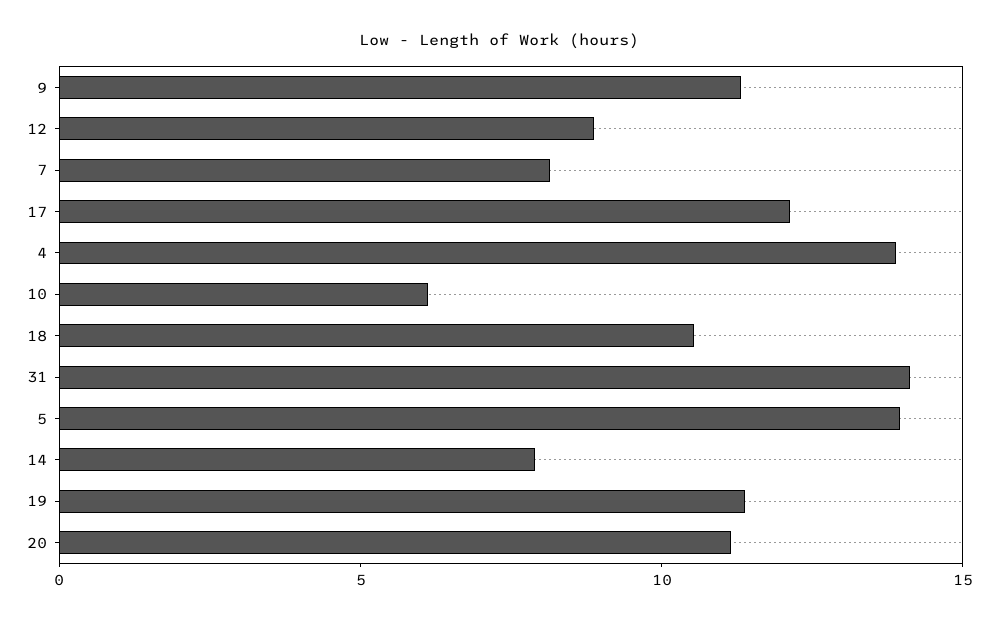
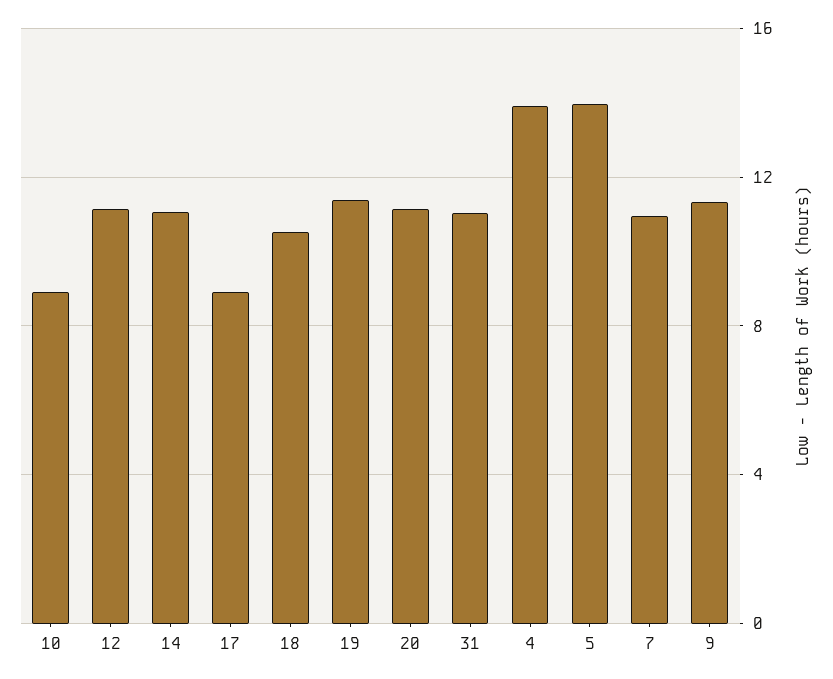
  {
    "9": 11.5,
-   "12": 9,
+   "12": 11,
-   "7": 8,
+   "7": 11,
-   "17": 12,
+   "17": 9,
    "4": 14,
-   "10": 6,
+   "10": 9,
    "18": 10.5,
-   "31": 14,
+   "31": 11,
    "5": 14,
-   "14": 8,
+   "14": 11,
    "19": 11.5,
    "20": 11
  }

